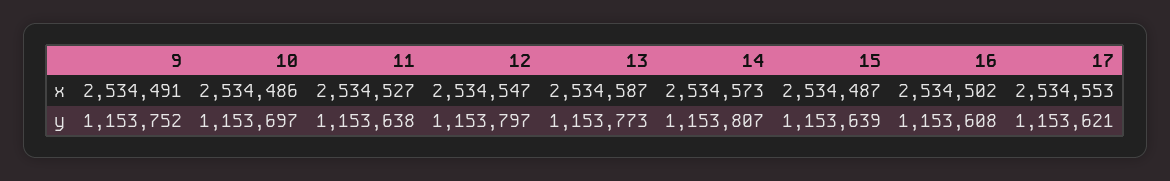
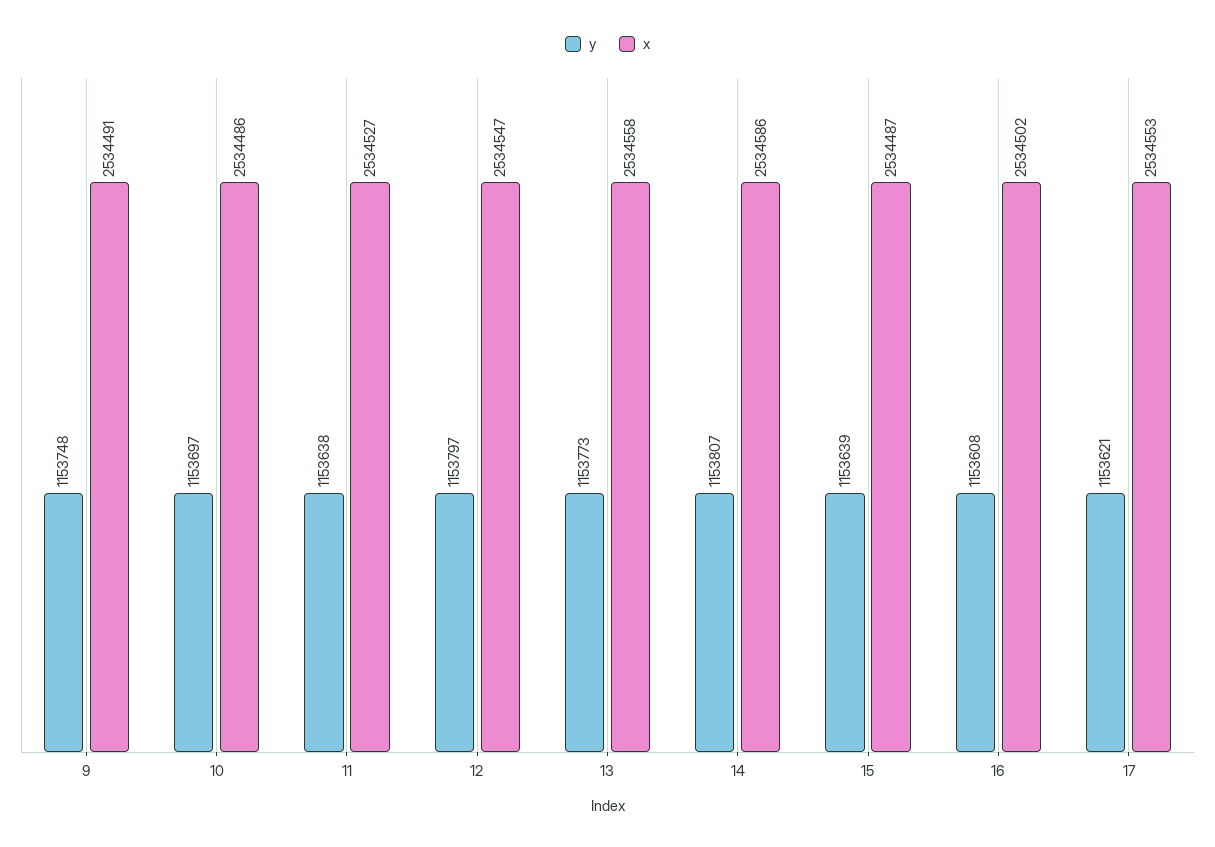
  {
    "x": {
      "9": 2534491,
      "10": 2534486,
      "11": 2534527,
      "12": 2534547,
-     "13": 2534587,
+     "13": 2534558,
-     "14": 2534573,
+     "14": 2534586,
      "15": 2534487,
      "16": 2534502,
      "17": 2534553
    },
    "y": {
-     "9": 1153752,
+     "9": 1153748,
      "10": 1153697,
      "11": 1153638,
      "12": 1153797,
      "13": 1153773,
      "14": 1153807,
      "15": 1153639,
      "16": 1153608,
      "17": 1153621
    }
  }

